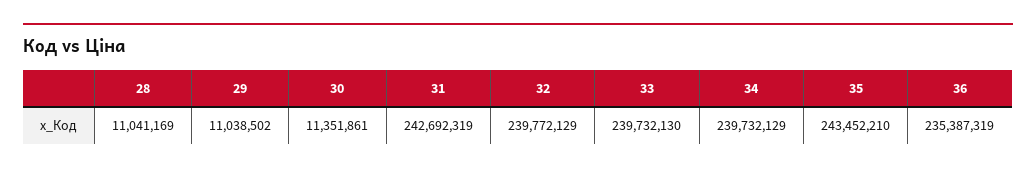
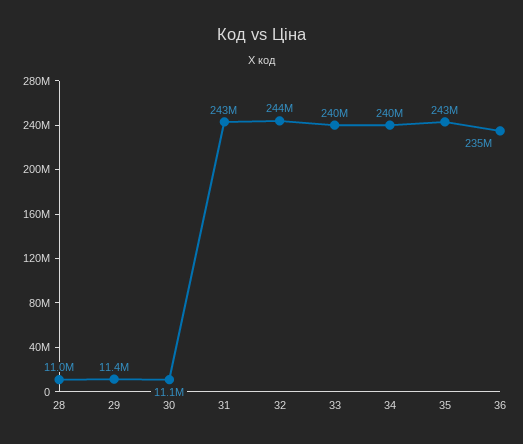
  {
    "28": 11041169,
-   "29": 11038502,
+   "29": 11400000,
-   "30": 11351861,
+   "30": 11100000,
    "31": 242692319,
-   "32": 239772129,
+   "32": 244000000,
    "33": 239732130,
    "34": 239732129,
    "35": 243452210,
    "36": 235387319
  }

